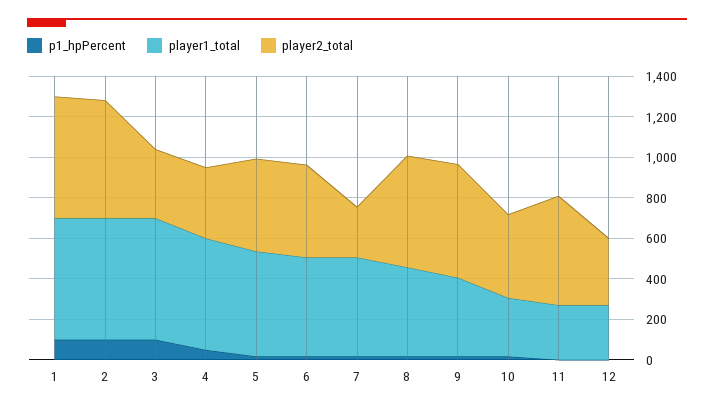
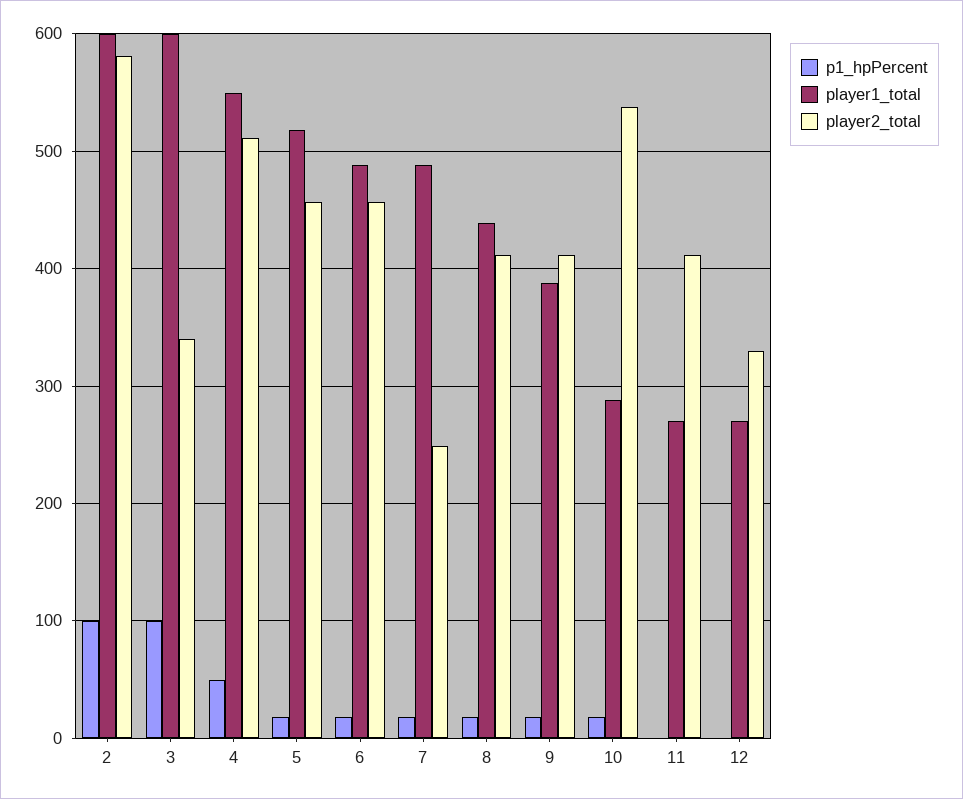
  {
    "p1_hpPercent": {
-     "1": 100,
      "2": 100,
      "3": 100,
      "4": 50,
      "5": 20,
      "6": 20,
      "7": 20,
      "8": 20,
      "9": 20,
      "10": 20,
      "11": 0,
      "12": 0
    },
    "player1_total": {
-     "1": 600,
      "2": 600,
      "3": 600,
      "4": 550,
      "5": 520,
      "6": 490,
      "7": 490,
      "8": 440,
      "9": 390,
      "10": 290,
      "11": 270,
      "12": 270
    },
    "player2_total": {
-     "1": 600,
      "2": 580,
      "3": 340,
-     "4": 350,
+     "4": 510,
      "5": 460,
      "6": 460,
      "7": 250,
-     "8": 550,
+     "8": 410,
-     "9": 550,
+     "9": 410,
-     "10": 400,
+     "10": 540,
-     "11": 550,
+     "11": 410,
      "12": 330
    }
  }

